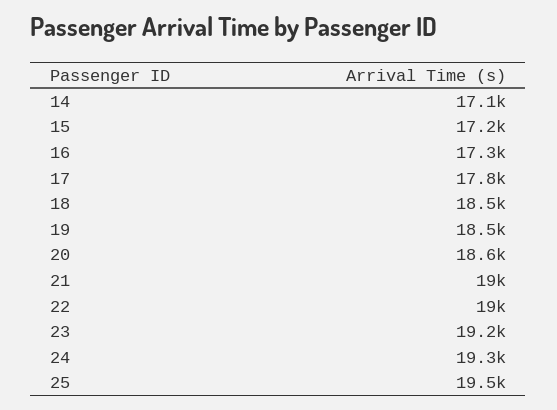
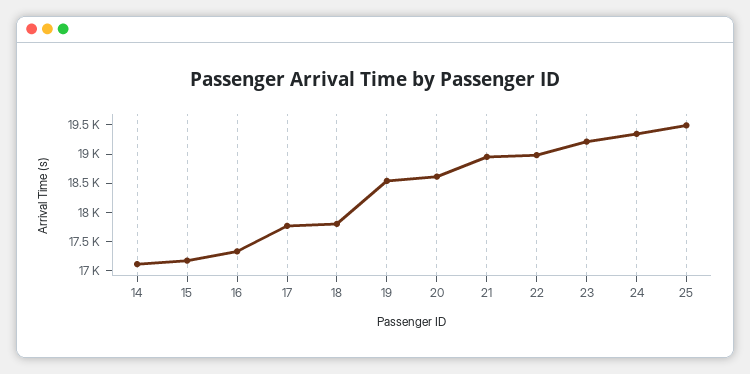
  {
    "14": 17100,
    "15": 17200,
    "16": 17300,
    "17": 17800,
-   "18": 18500,
+   "18": 17750,
    "19": 18500,
    "20": 18600,
    "21": 19000,
    "22": 19000,
    "23": 19200,
    "24": 19300,
    "25": 19500
  }

